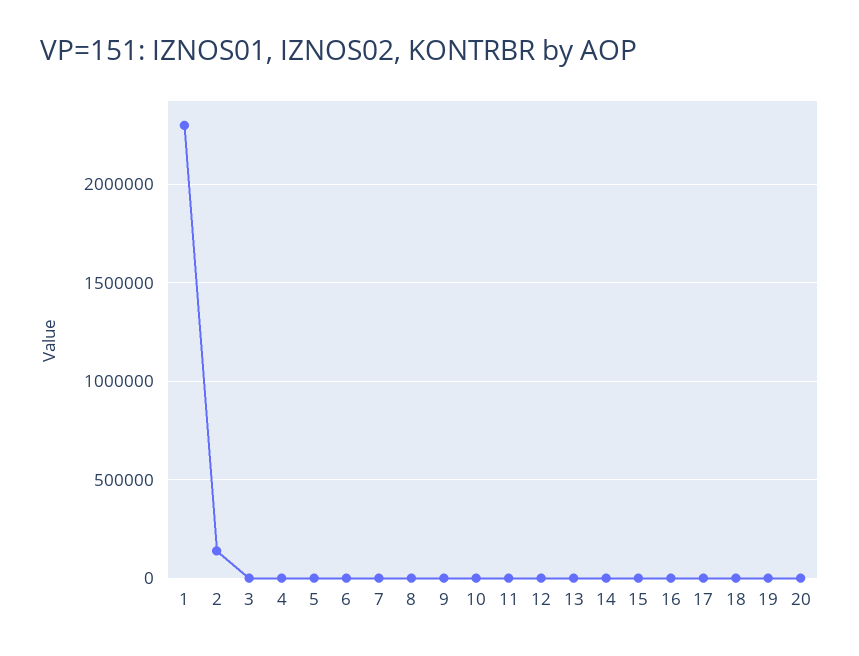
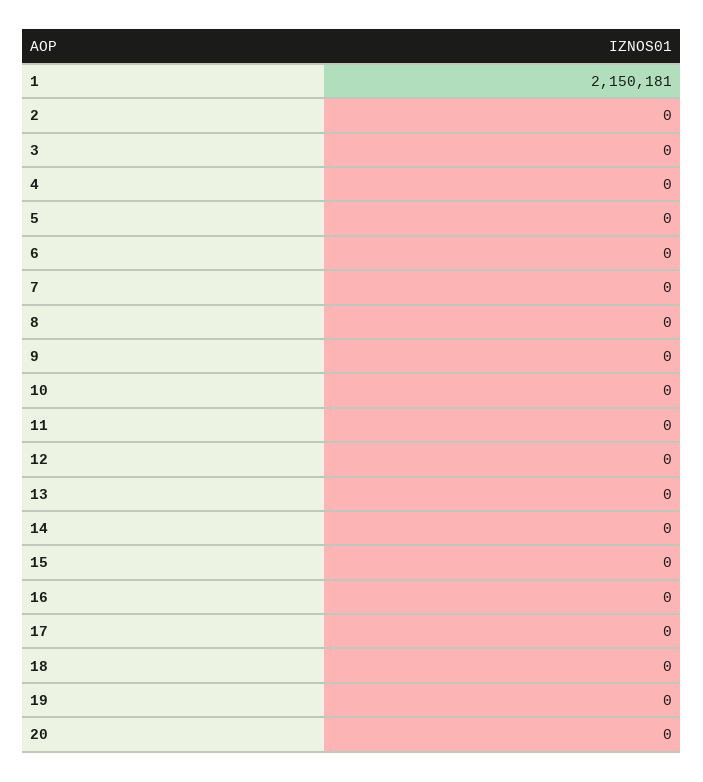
  {
-   "1": 2300000,
+   "1": 2150181,
-   "2": 150000,
+   "2": 0,
    "3": 0,
    "4": 0,
    "5": 0,
    "6": 0,
    "7": 0,
    "8": 0,
    "9": 0,
    "10": 0,
    "11": 0,
    "12": 0,
    "13": 0,
    "14": 0,
    "15": 0,
    "16": 0,
    "17": 0,
    "18": 0,
    "19": 0,
    "20": 0
  }

